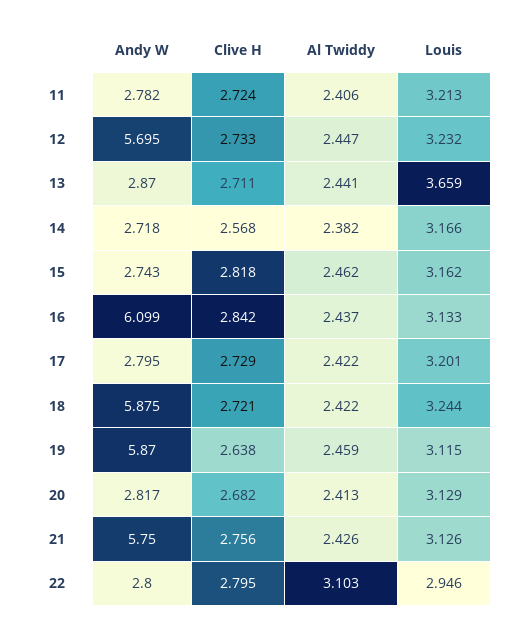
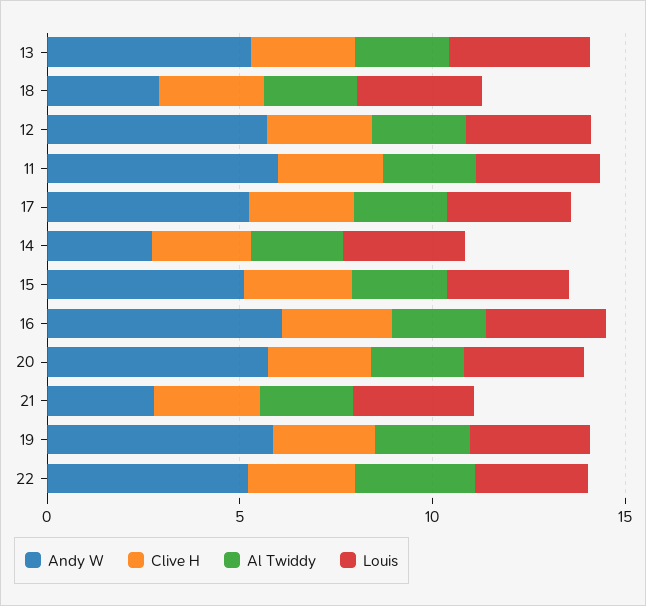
  {
    "Andy W": {
-     "11": 2.782,
+     "11": 6,
      "12": 5.695,
-     "13": 2.87,
+     "13": 5,
      "14": 2.718,
-     "15": 2.743,
+     "15": 5,
      "16": 6.099,
-     "17": 2.795,
+     "17": 5,
-     "18": 5.875,
+     "18": 3,
      "19": 5.87,
-     "20": 2.817,
+     "20": 6,
-     "21": 5.75,
+     "21": 3,
-     "22": 2.8
+     "22": 5
    },
    "Clive H": {
      "11": 2.724,
      "12": 2.733,
      "13": 2.711,
      "14": 2.568,
      "15": 2.818,
      "16": 2.842,
      "17": 2.729,
      "18": 2.721,
      "19": 2.638,
      "20": 2.682,
      "21": 2.756,
      "22": 2.795
    },
    "Al Twiddy": {
      "11": 2.406,
      "12": 2.447,
      "13": 2.441,
      "14": 2.382,
      "15": 2.462,
      "16": 2.437,
      "17": 2.422,
      "18": 2.422,
      "19": 2.459,
      "20": 2.413,
      "21": 2.426,
      "22": 3.103
    },
    "Louis": {
      "11": 3.213,
      "12": 3.232,
      "13": 3.659,
      "14": 3.166,
      "15": 3.162,
      "16": 3.133,
      "17": 3.201,
      "18": 3.244,
      "19": 3.115,
      "20": 3.129,
      "21": 3.126,
      "22": 2.946
    }
  }

